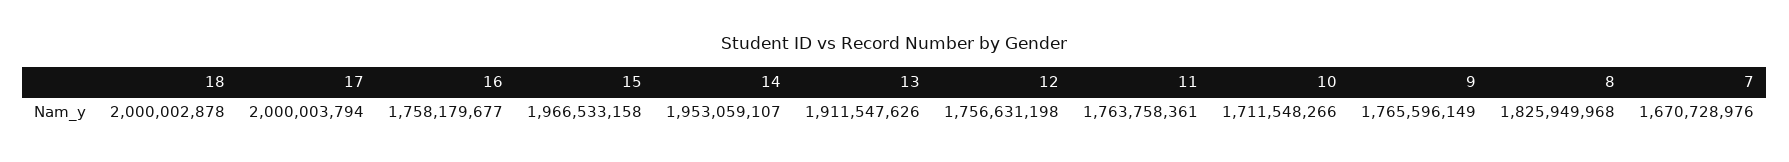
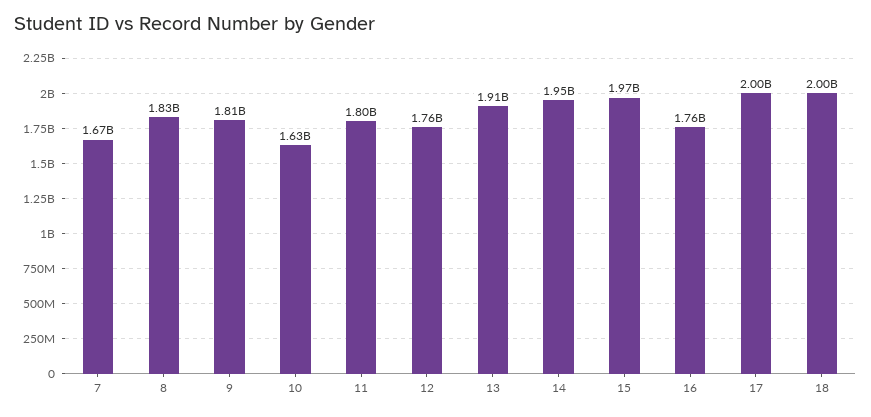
  {
    "18": 2000002878,
    "17": 2000003794,
    "16": 1758179677,
    "15": 1966533158,
    "14": 1953059107,
    "13": 1911547626,
    "12": 1756631198,
-   "11": 1763758361,
+   "11": 1800000000,
-   "10": 1711548266,
+   "10": 1630000000,
-   "9": 1765596149,
+   "9": 1810000000,
    "8": 1825949968,
    "7": 1670728976
  }

